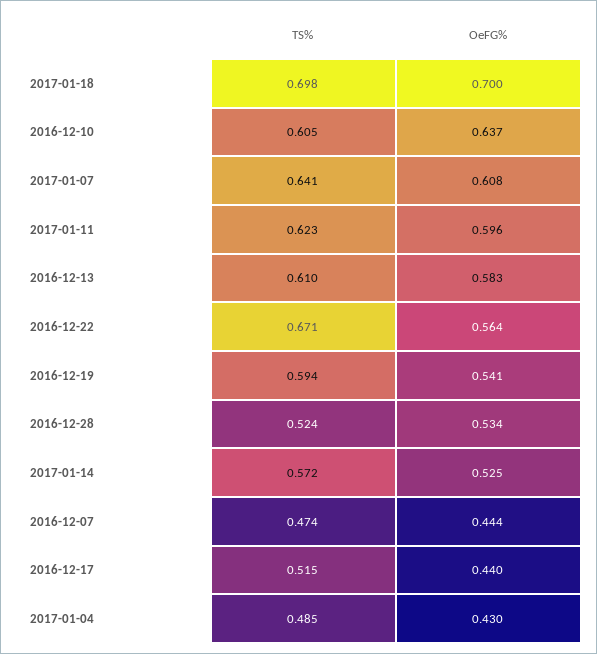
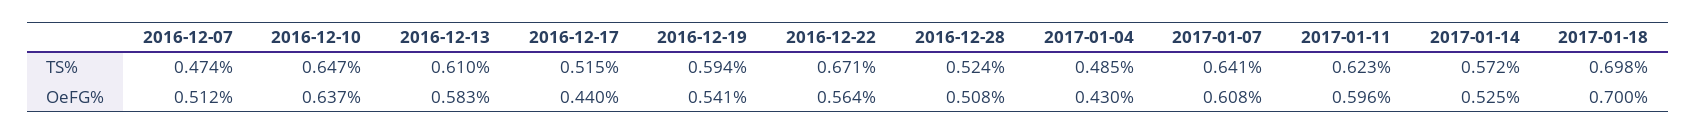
  {
    "TS%": {
      "2017-01-18": 0.698,
-     "2016-12-10": 0.605,
+     "2016-12-10": 0.647,
      "2017-01-07": 0.641,
      "2017-01-11": 0.623,
      "2016-12-13": 0.61,
      "2016-12-22": 0.671,
      "2016-12-19": 0.594,
      "2016-12-28": 0.524,
      "2017-01-14": 0.572,
      "2016-12-07": 0.474,
      "2016-12-17": 0.515,
      "2017-01-04": 0.485
    },
    "OeFG%": {
      "2017-01-18": 0.7,
      "2016-12-10": 0.637,
      "2017-01-07": 0.608,
      "2017-01-11": 0.596,
      "2016-12-13": 0.583,
      "2016-12-22": 0.564,
      "2016-12-19": 0.541,
-     "2016-12-28": 0.534,
+     "2016-12-28": 0.508,
      "2017-01-14": 0.525,
-     "2016-12-07": 0.444,
+     "2016-12-07": 0.512,
      "2016-12-17": 0.44,
      "2017-01-04": 0.43
    }
  }

